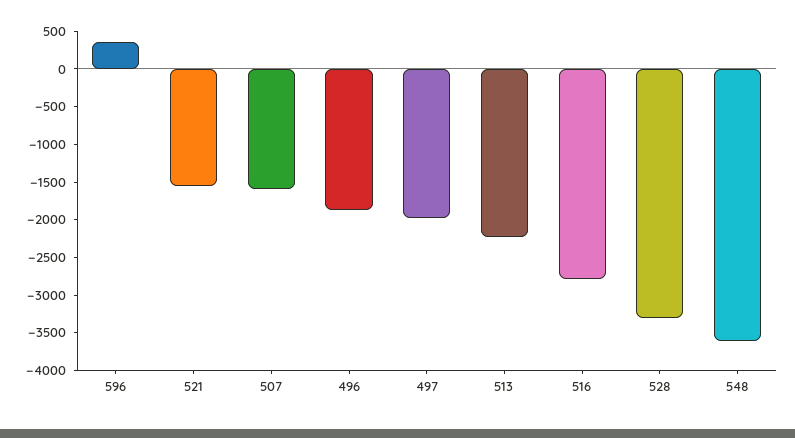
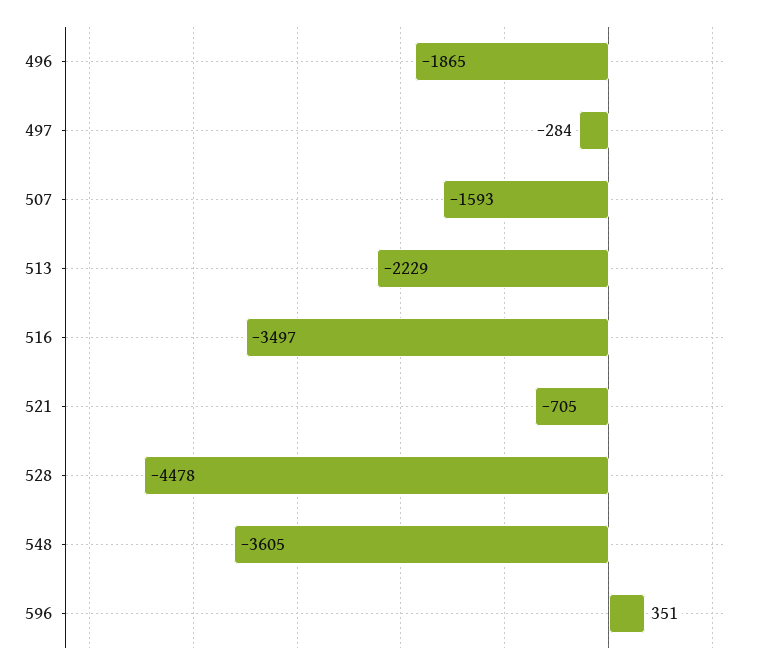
  {
    "596": 351,
-   "521": -1500,
+   "521": -705,
    "507": -1593,
    "496": -1865,
-   "497": -2000,
+   "497": -284,
    "513": -2229,
-   "516": -2750,
+   "516": -3497,
-   "528": -3250,
+   "528": -4478,
    "548": -3605
  }

